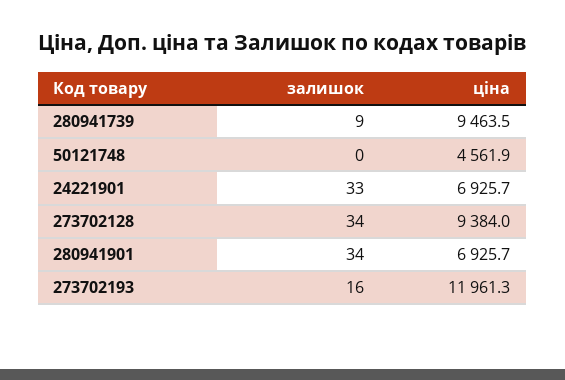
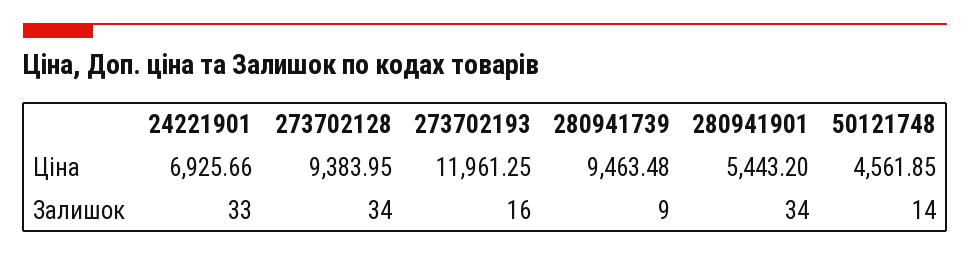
  {
    "залишок": {
      "280941739": 9,
-     "50121748": 0,
+     "50121748": 14,
      "24221901": 33,
      "273702128": 34,
      "280941901": 34,
      "273702193": 16
    },
    "ціна": {
      "280941739": 9463.48,
      "50121748": 4561.85,
      "24221901": 6925.66,
      "273702128": 9383.95,
-     "280941901": 6925.7,
+     "280941901": 5443.2,
      "273702193": 11961.25
    }
  }

